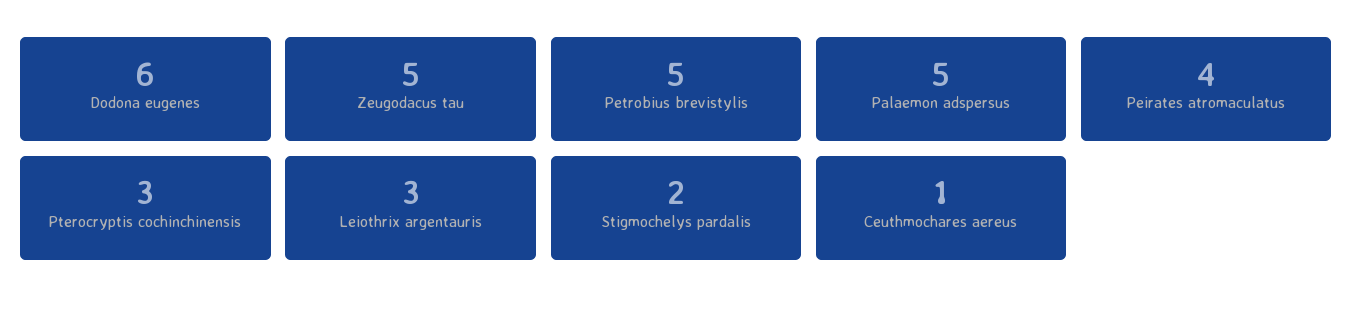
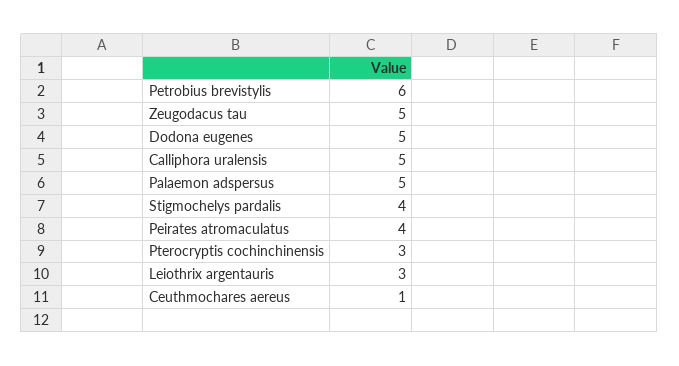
  {
-   "Dodona eugenes": 6,
+   "Dodona eugenes": 5,
    "Zeugodacus tau": 5,
-   "Petrobius brevistylis": 5,
+   "Petrobius brevistylis": 6,
    "Palaemon adspersus": 5,
    "Peirates atromaculatus": 4,
    "Pterocryptis cochinchinensis": 3,
    "Leiothrix argentauris": 3,
-   "Stigmochelys pardalis": 2,
+   "Stigmochelys pardalis": 4,
-   "Ceuthmochares aereus": 1
+   "Ceuthmochares aereus": 1,
+   "Calliphora uralensis": 5
  }

